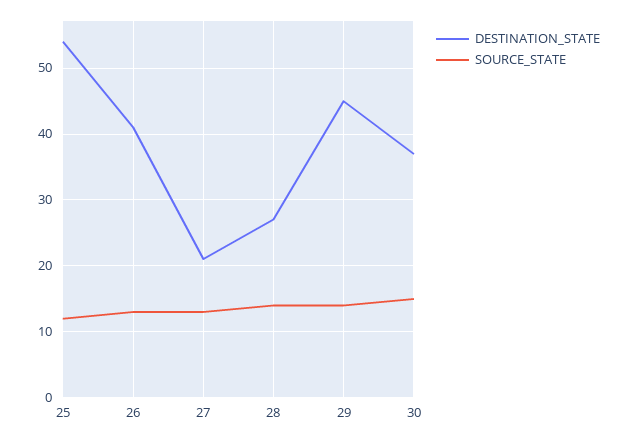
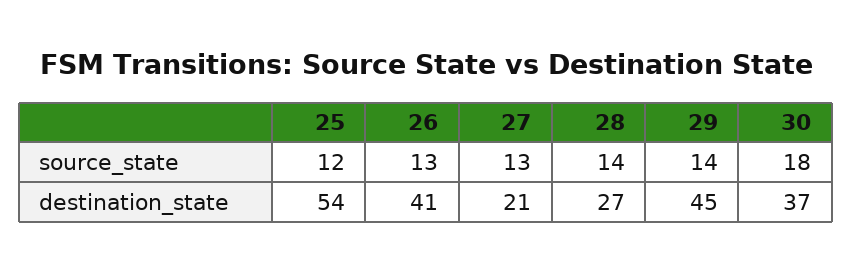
  {
    "DESTINATION_STATE": {
      "25": 54,
      "26": 41,
      "27": 21,
      "28": 27,
      "29": 45,
      "30": 37
    },
    "SOURCE_STATE": {
      "25": 12,
      "26": 13,
      "27": 13,
      "28": 14,
      "29": 14,
-     "30": 15
+     "30": 18
    }
  }

